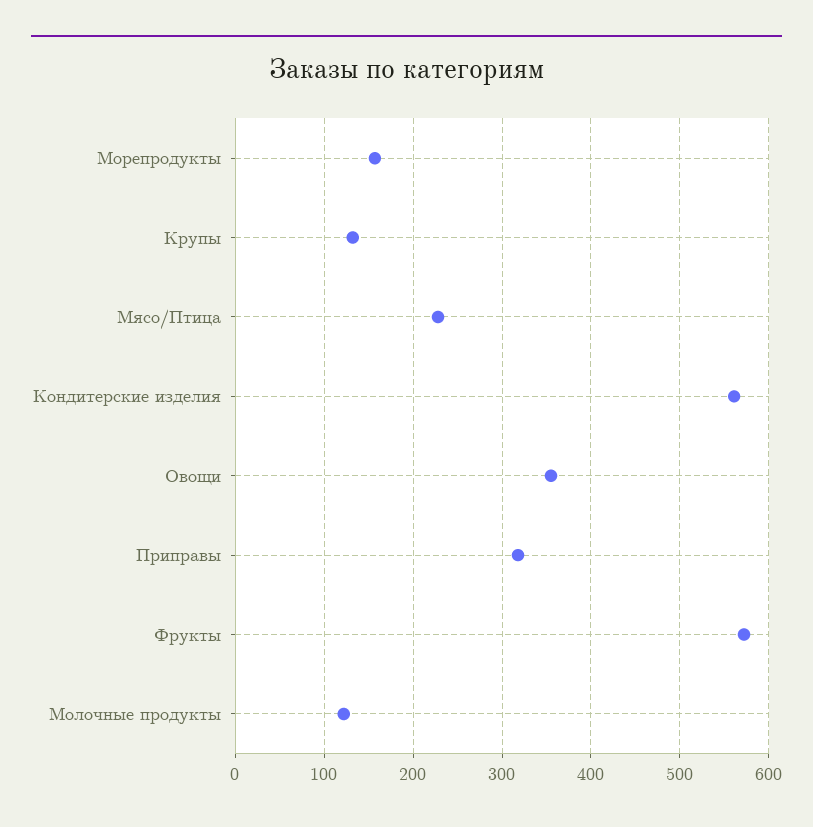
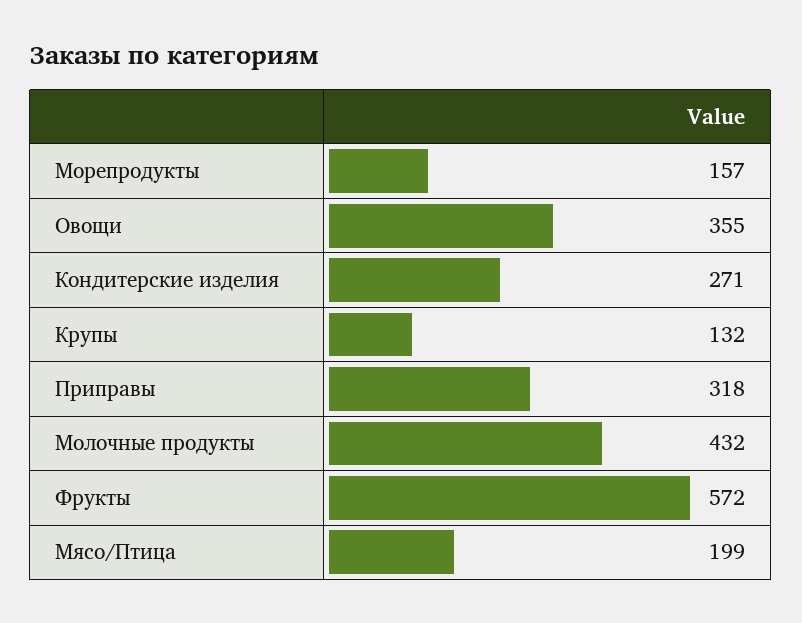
  {
    "Морепродукты": 157,
    "Крупы": 132,
-   "Мясо/Птица": 230,
+   "Мясо/Птица": 199,
-   "Кондитерские изделия": 560,
+   "Кондитерские изделия": 271,
    "Овощи": 355,
    "Приправы": 318,
    "Фрукты": 572,
-   "Молочные продукты": 120
+   "Молочные продукты": 432
  }

